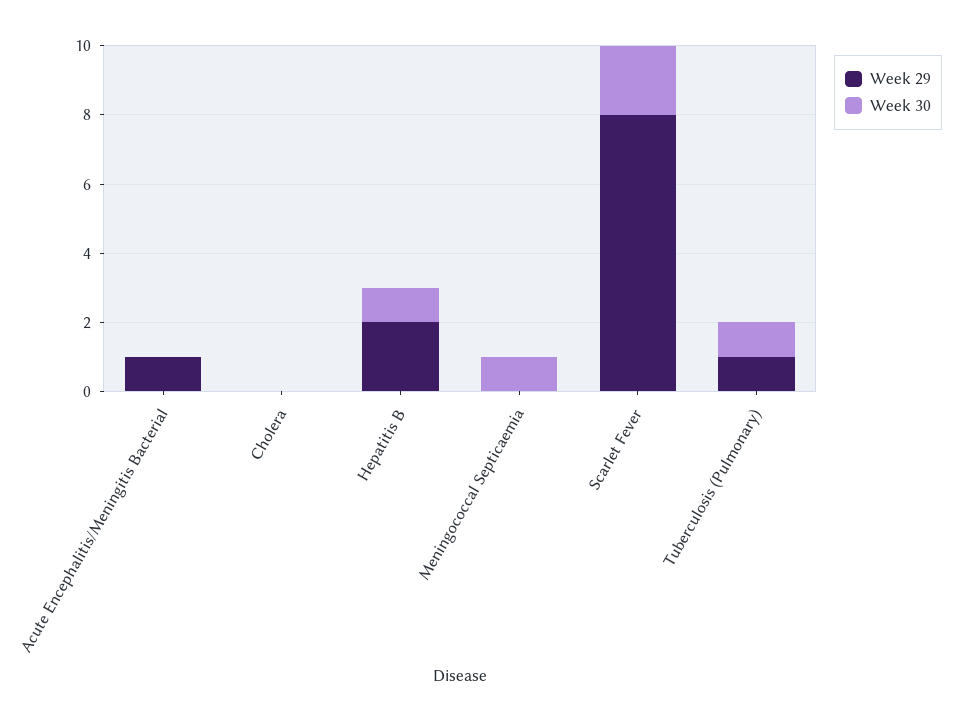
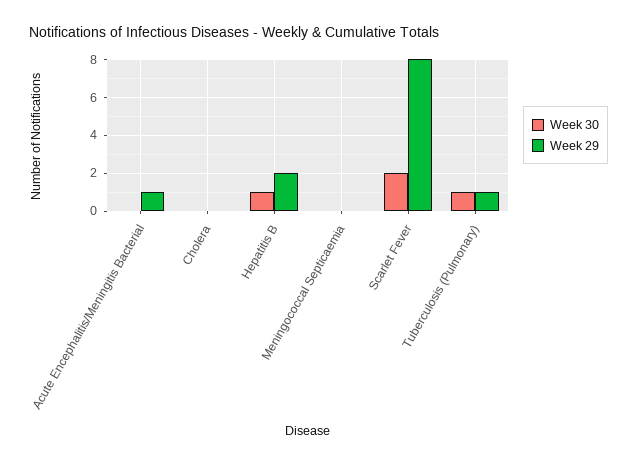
  {
    "Week 29": {
      "Acute Encephalitis/Meningitis Bacterial": 1,
      "Cholera": 0,
      "Hepatitis B": 2,
      "Meningococcal Septicaemia": 0,
      "Scarlet Fever": 8,
      "Tuberculosis (Pulmonary)": 1
    },
    "Week 30": {
      "Acute Encephalitis/Meningitis Bacterial": 0,
      "Cholera": 0,
      "Hepatitis B": 1,
-     "Meningococcal Septicaemia": 1,
+     "Meningococcal Septicaemia": 0,
      "Scarlet Fever": 2,
      "Tuberculosis (Pulmonary)": 1
    }
  }

